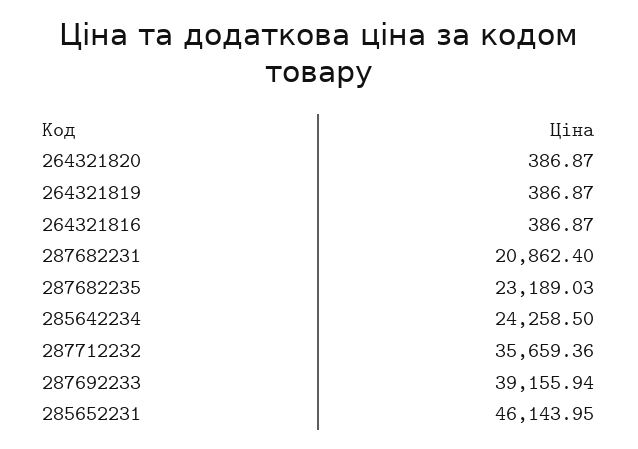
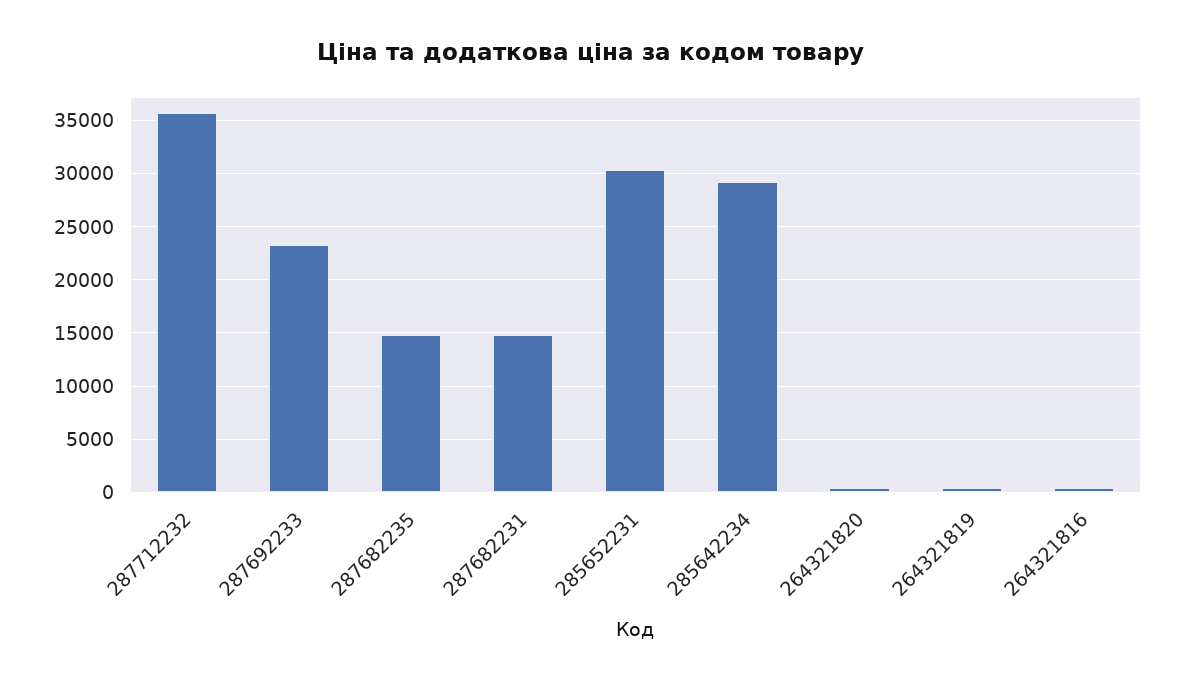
  {
    "264321820": 386.87,
    "264321819": 386.87,
    "264321816": 386.87,
-   "287682231": 20862.4,
+   "287682231": 15000,
-   "287682235": 23189.03,
+   "287682235": 15000,
-   "285642234": 24258.5,
+   "285642234": 29000,
    "287712232": 35659.36,
-   "287692233": 39155.94,
+   "287692233": 23000,
-   "285652231": 46143.95
+   "285652231": 30000
  }

